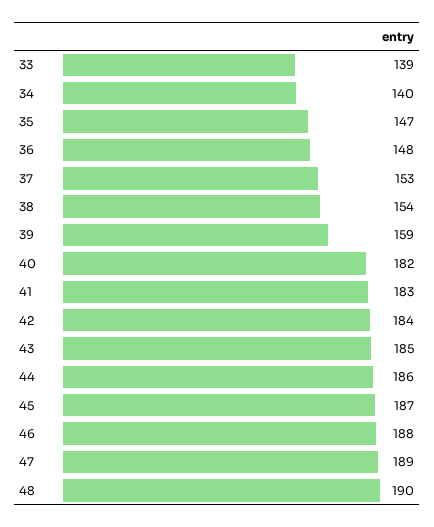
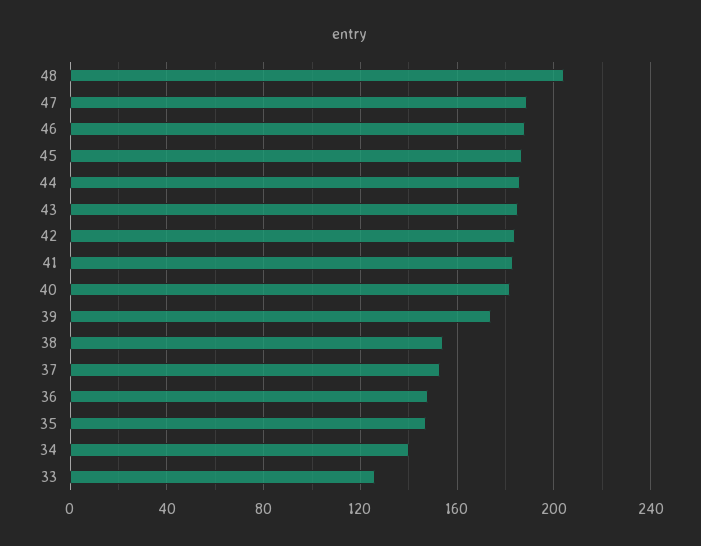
  {
-   "33": 139,
+   "33": 125,
    "34": 140,
    "35": 147,
    "36": 148,
    "37": 153,
    "38": 154,
-   "39": 159,
+   "39": 175,
    "40": 182,
    "41": 183,
    "42": 184,
    "43": 185,
    "44": 186,
    "45": 187,
    "46": 188,
    "47": 189,
-   "48": 190
+   "48": 205
  }

